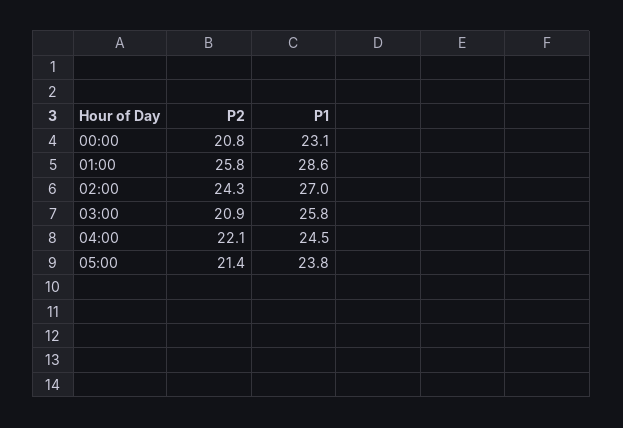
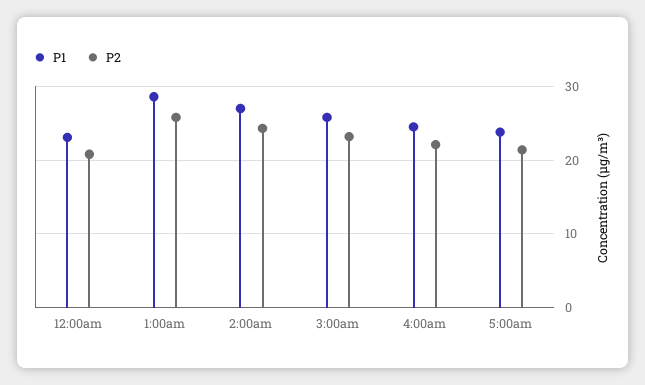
  {
    "P2": {
      "00:00": 20.8,
      "01:00": 25.8,
      "02:00": 24.3,
-     "03:00": 20.9,
+     "03:00": 23,
      "04:00": 22.1,
      "05:00": 21.4
    },
    "P1": {
      "00:00": 23.1,
      "01:00": 28.6,
      "02:00": 27,
      "03:00": 25.8,
      "04:00": 24.5,
      "05:00": 23.8
    }
  }

